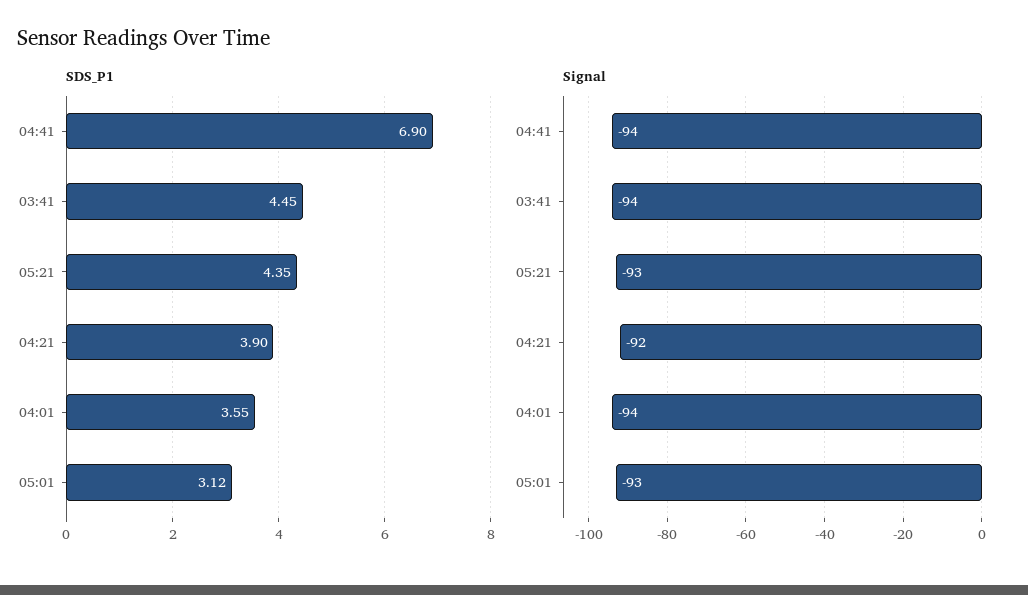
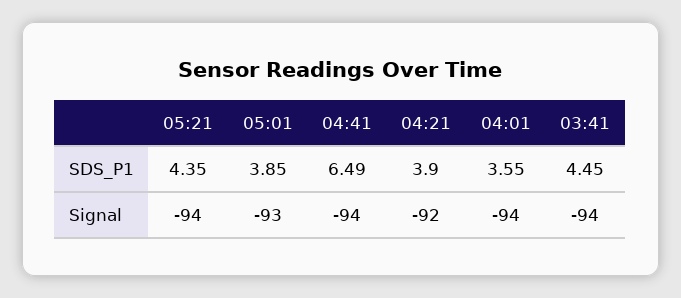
  {
    "SDS_P1": {
-     "04:41": 6.9,
+     "04:41": 6.49,
      "03:41": 4.45,
      "05:21": 4.35,
      "04:21": 3.9,
      "04:01": 3.55,
-     "05:01": 3.12
+     "05:01": 3.85
    },
    "Signal": {
      "04:41": -94,
      "03:41": -94,
-     "05:21": -93,
+     "05:21": -94,
      "04:21": -92,
      "04:01": -94,
      "05:01": -93
    }
  }

